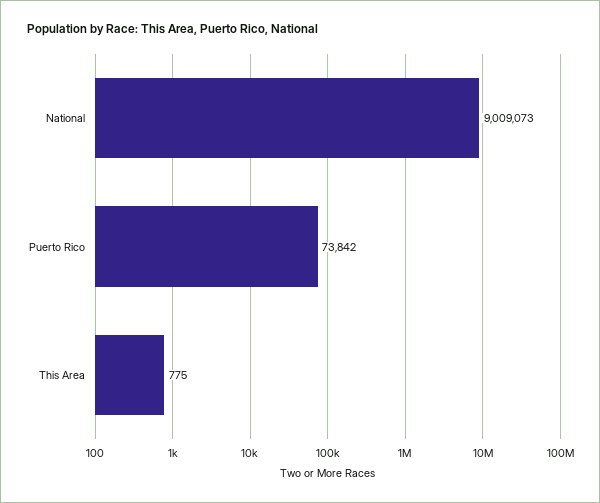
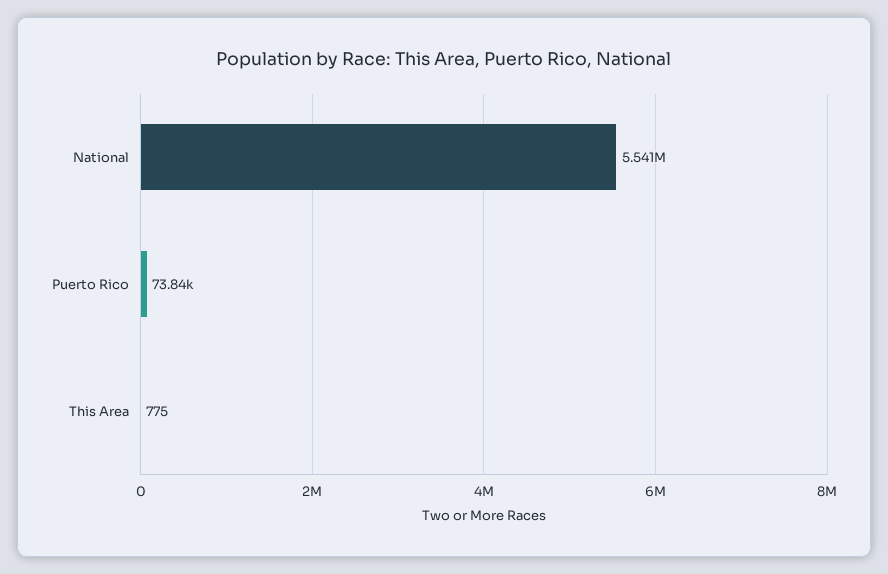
  {
-   "National": 9009073,
+   "National": 5541000,
    "Puerto Rico": 73842,
    "This Area": 775
  }

